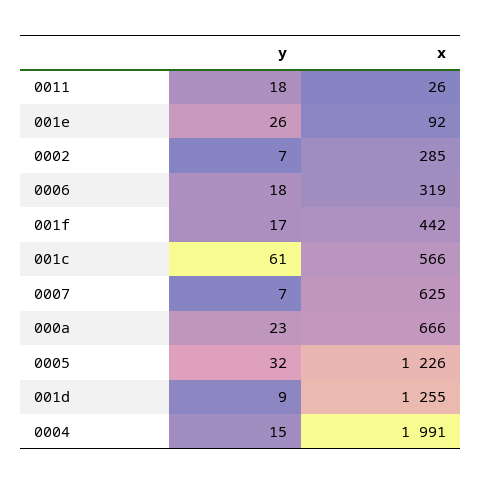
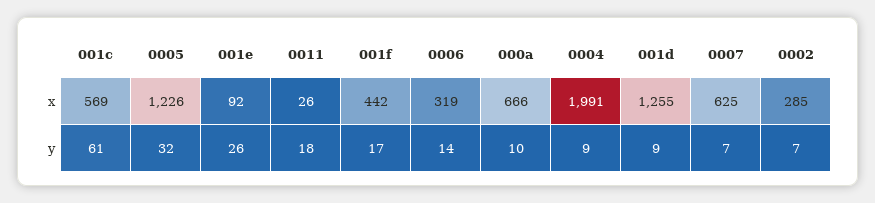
  {
    "y": {
      "0011": 18,
      "001e": 26,
      "0002": 7,
-     "0006": 18,
+     "0006": 14,
      "001f": 17,
      "001c": 61,
      "0007": 7,
-     "000a": 23,
+     "000a": 10,
      "0005": 32,
      "001d": 9,
-     "0004": 15
+     "0004": 9
    },
    "x": {
      "0011": 26,
      "001e": 92,
      "0002": 285,
      "0006": 319,
      "001f": 442,
-     "001c": 566,
+     "001c": 569,
      "0007": 625,
      "000a": 666,
      "0005": 1226,
      "001d": 1255,
      "0004": 1991
    }
  }

